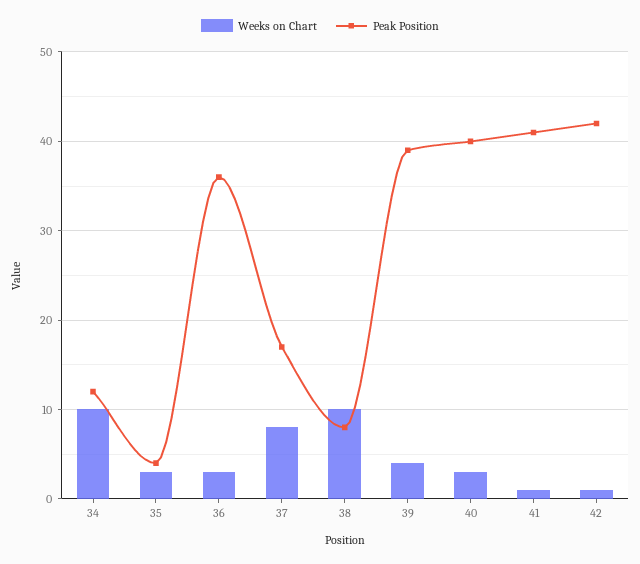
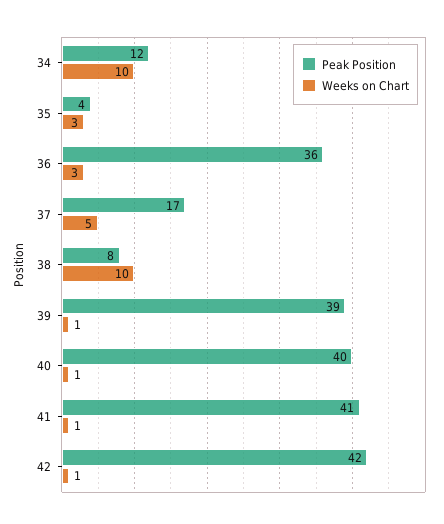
  {
    "Weeks on Chart": {
      "34": 10,
      "35": 3,
      "36": 3,
-     "37": 8,
+     "37": 5,
      "38": 10,
-     "39": 4,
+     "39": 1,
-     "40": 3,
+     "40": 1,
      "41": 1,
      "42": 1
    },
    "Peak Position": {
      "34": 12,
      "35": 4,
      "36": 36,
      "37": 17,
      "38": 8,
      "39": 39,
      "40": 40,
      "41": 41,
      "42": 42
    }
  }

